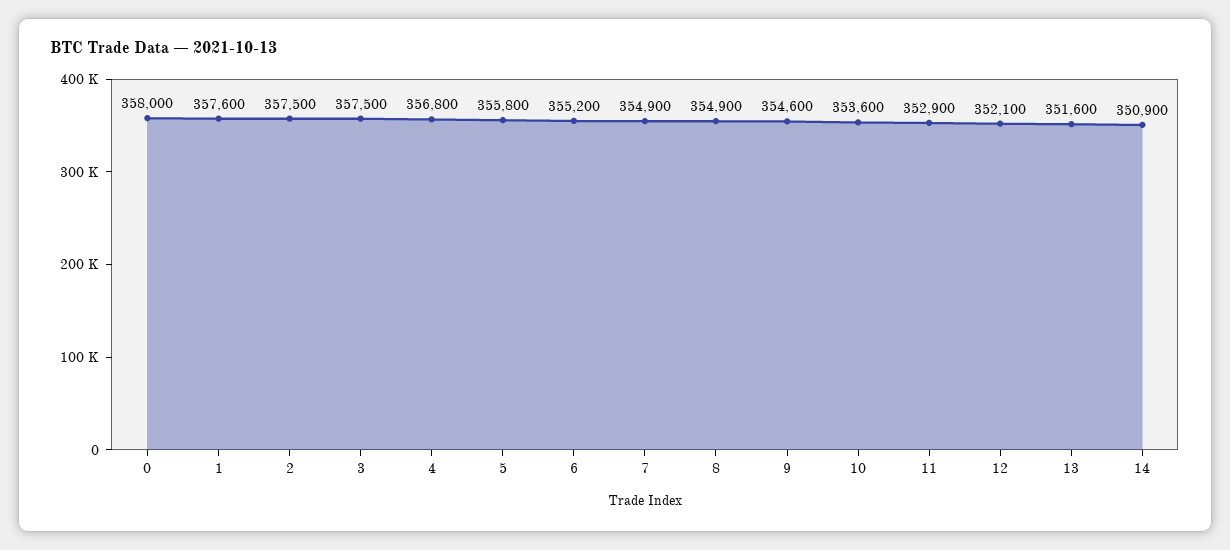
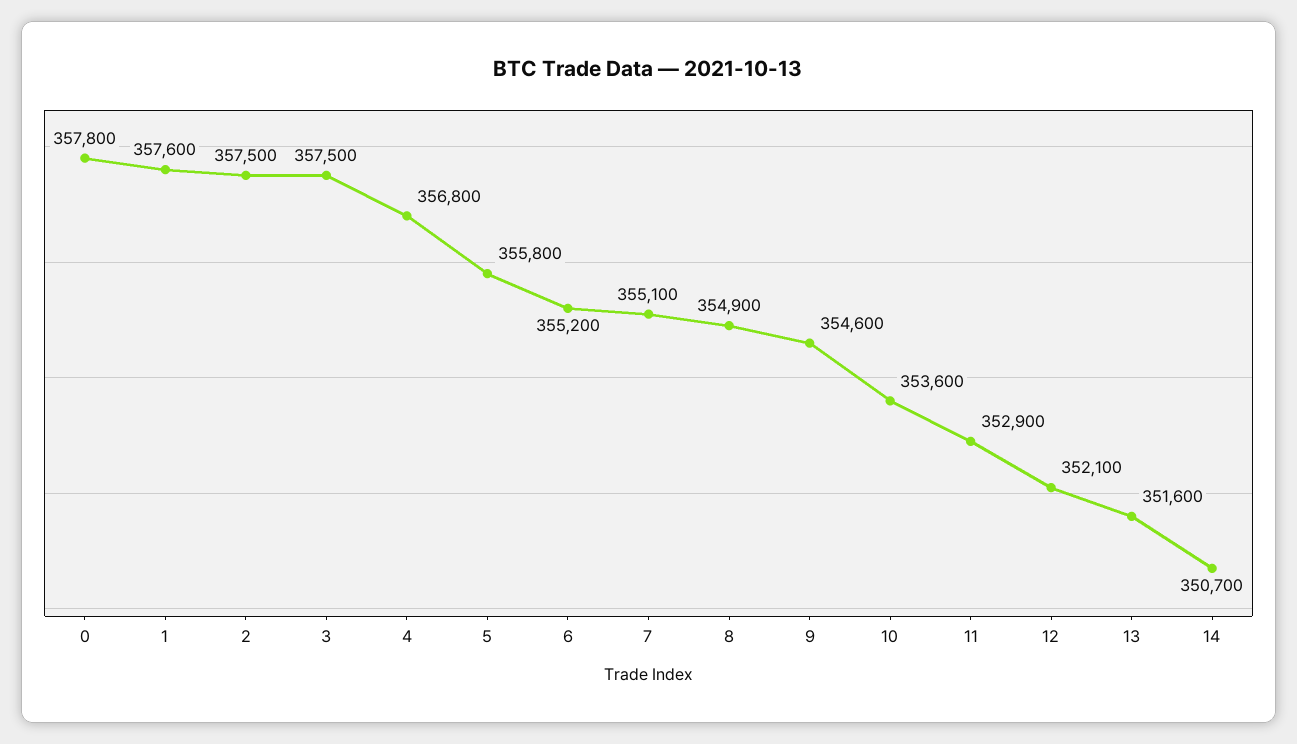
  {
-   "0": 358000,
+   "0": 357800,
    "1": 357600,
    "2": 357500,
    "3": 357500,
    "4": 356800,
    "5": 355800,
    "6": 355200,
-   "7": 354900,
+   "7": 355100,
    "8": 354900,
    "9": 354600,
    "10": 353600,
    "11": 352900,
    "12": 352100,
    "13": 351600,
-   "14": 350900
+   "14": 350700
  }

